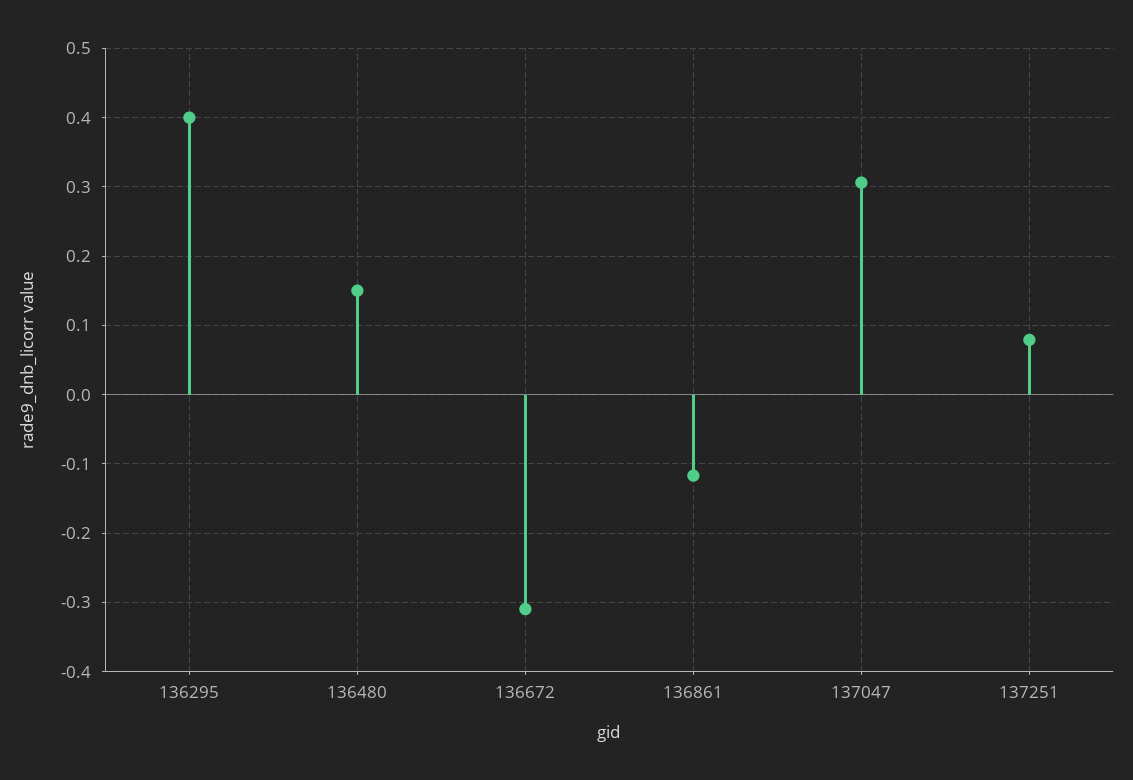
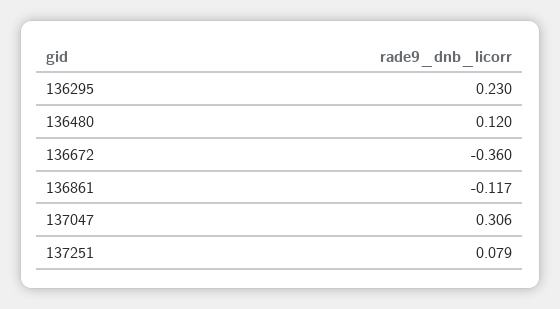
  {
-   "136295": 0.4,
+   "136295": 0.23,
-   "136480": 0.15,
+   "136480": 0.12,
-   "136672": -0.31,
+   "136672": -0.36,
    "136861": -0.117,
    "137047": 0.306,
    "137251": 0.079
  }

